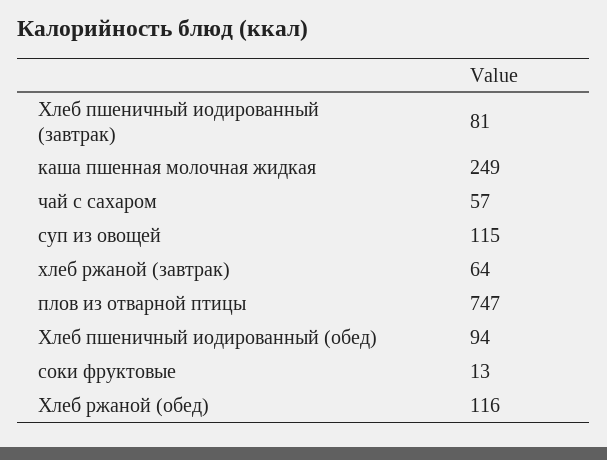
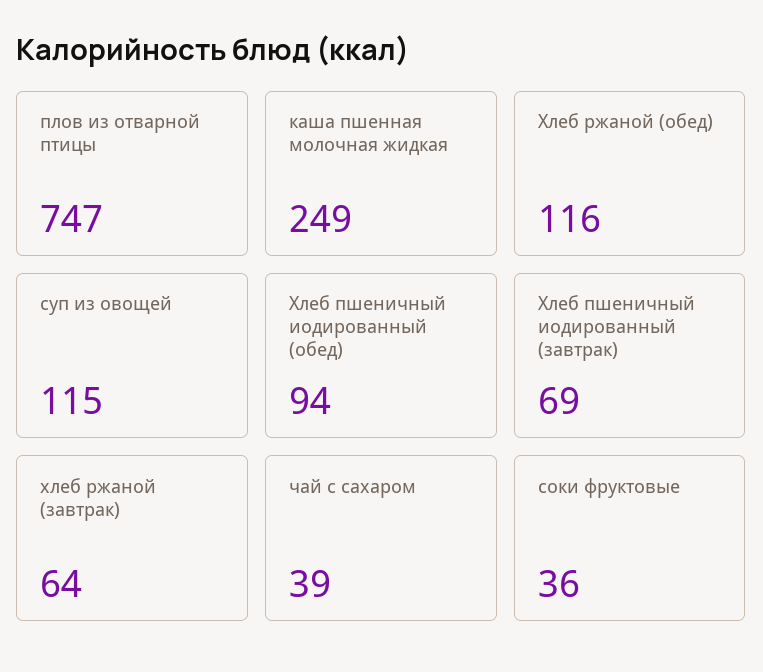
  {
-   "Хлеб пшеничный иодированный (завтрак)": 81,
+   "Хлеб пшеничный иодированный (завтрак)": 69,
    "каша пшенная молочная жидкая": 249,
-   "чай с сахаром": 57,
+   "чай с сахаром": 39,
    "суп из овощей": 115,
    "хлеб ржаной (завтрак)": 64,
    "плов из отварной птицы": 747,
    "Хлеб пшеничный иодированный (обед)": 94,
-   "соки фруктовые": 13,
+   "соки фруктовые": 36,
    "Хлеб ржаной (обед)": 116
  }

